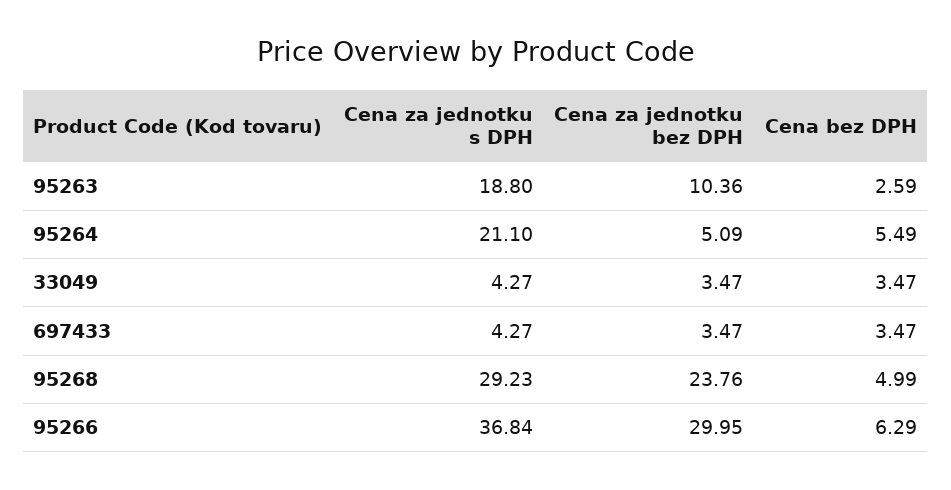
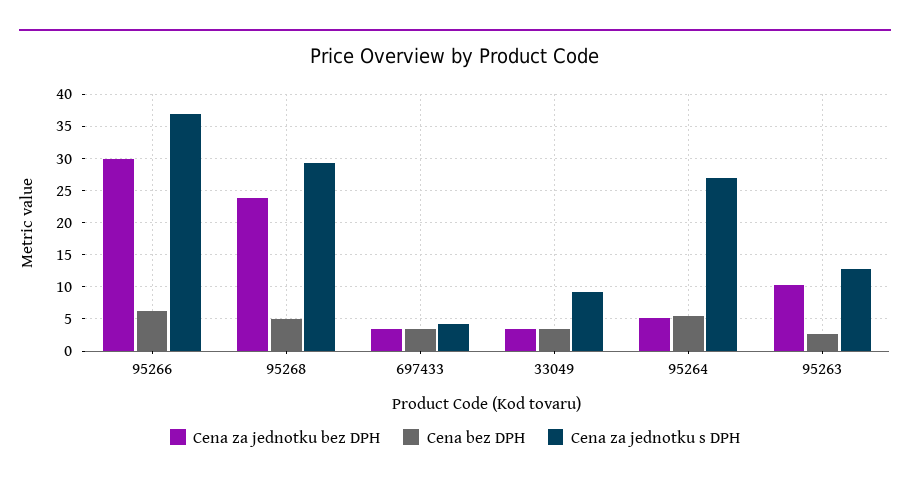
  {
    "Cena za jednotku s DPH": {
-     "95263": 18.8,
+     "95263": 13,
-     "95264": 21.1,
+     "95264": 27,
-     "33049": 4.27,
+     "33049": 9,
      "697433": 4.27,
      "95268": 29.23,
      "95266": 36.84
    },
    "Cena za jednotku bez DPH": {
      "95263": 10.36,
      "95264": 5.09,
      "33049": 3.47,
      "697433": 3.47,
      "95268": 23.76,
      "95266": 29.95
    },
    "Cena bez DPH": {
      "95263": 2.59,
      "95264": 5.49,
      "33049": 3.47,
      "697433": 3.47,
      "95268": 4.99,
      "95266": 6.29
    }
  }

